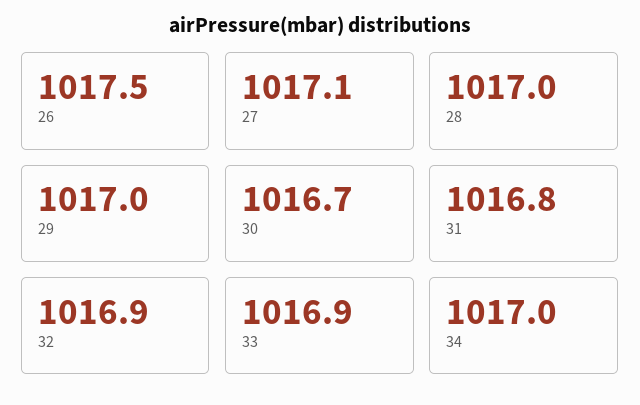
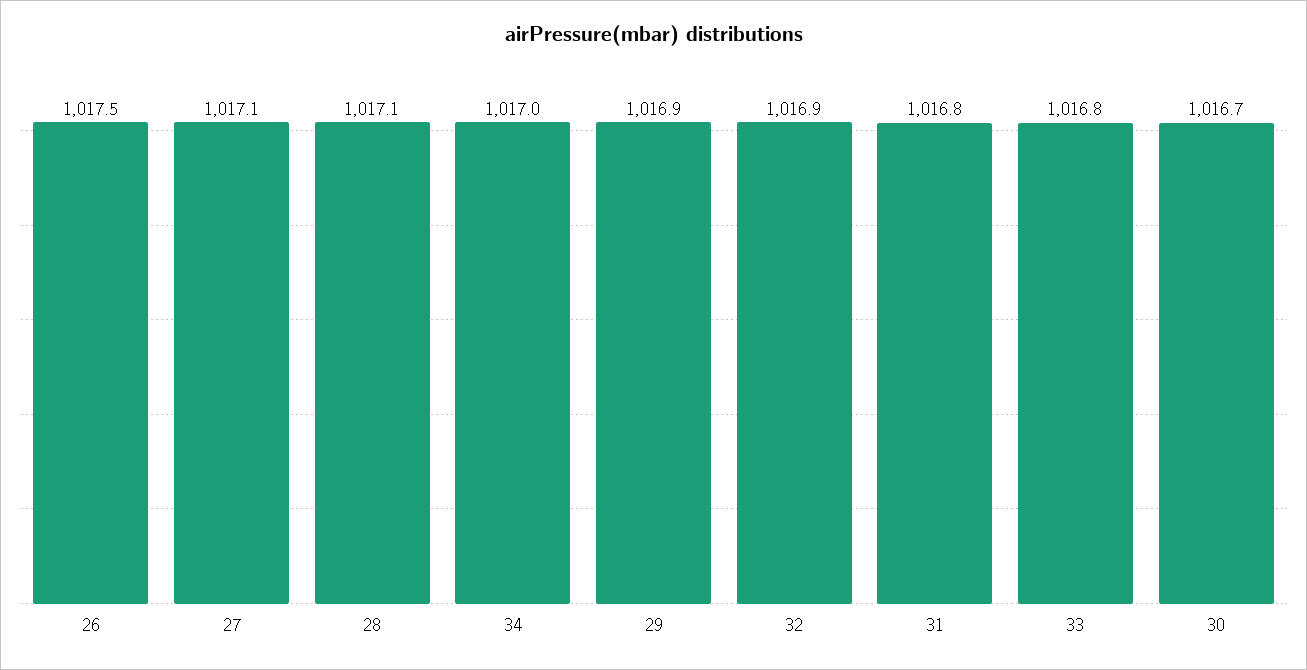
  {
    "26": 1017.5,
    "27": 1017.1,
-   "28": 1017,
+   "28": 1017.1,
-   "29": 1017,
+   "29": 1016.9,
    "30": 1016.7,
    "31": 1016.8,
    "32": 1016.9,
-   "33": 1016.9,
+   "33": 1016.8,
    "34": 1017
  }

